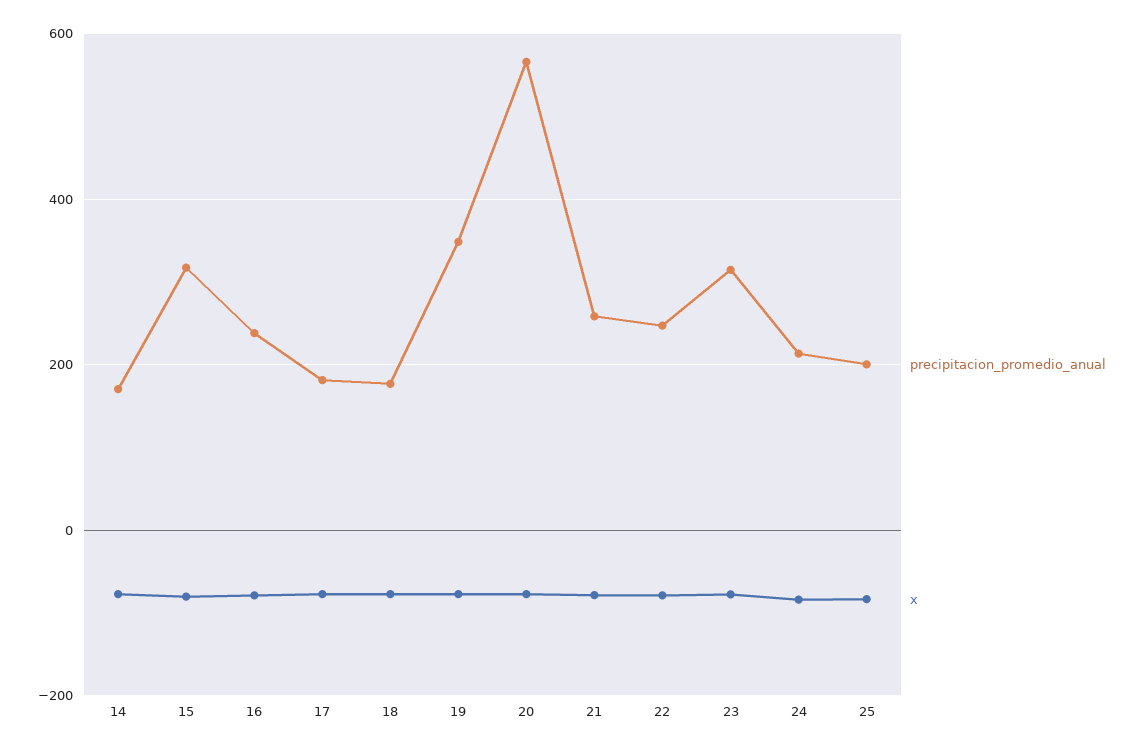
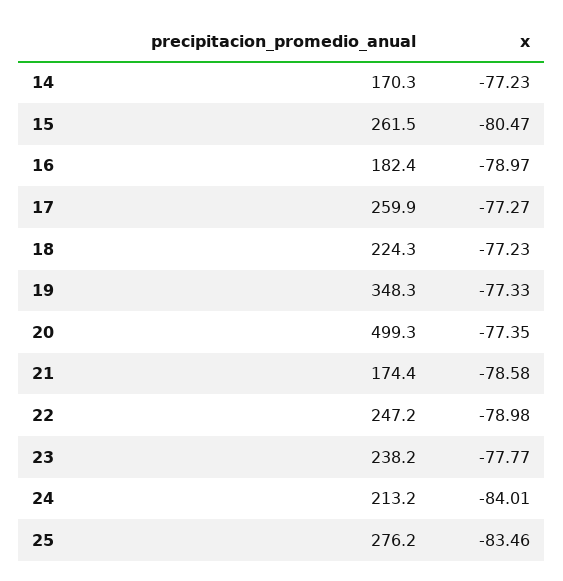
  {
    "precipitacion_promedio_anual": {
      "14": 170.3,
-     "15": 320,
+     "15": 261.5,
-     "16": 240,
+     "16": 182.4,
-     "17": 180,
+     "17": 259.9,
-     "18": 180,
+     "18": 224.3,
      "19": 348.3,
-     "20": 560,
+     "20": 499.3,
-     "21": 260,
+     "21": 174.4,
      "22": 247.2,
-     "23": 320,
+     "23": 238.2,
      "24": 213.2,
-     "25": 200
+     "25": 276.2
    },
    "x": {
      "14": -77.23,
      "15": -80.47,
      "16": -78.97,
      "17": -77.27,
      "18": -77.23,
      "19": -77.33,
      "20": -77.35,
      "21": -78.58,
      "22": -78.98,
      "23": -77.77,
      "24": -84.01,
      "25": -83.46
    }
  }

